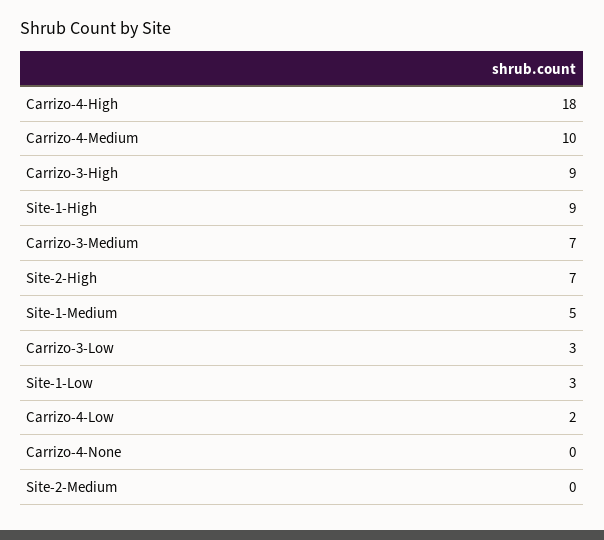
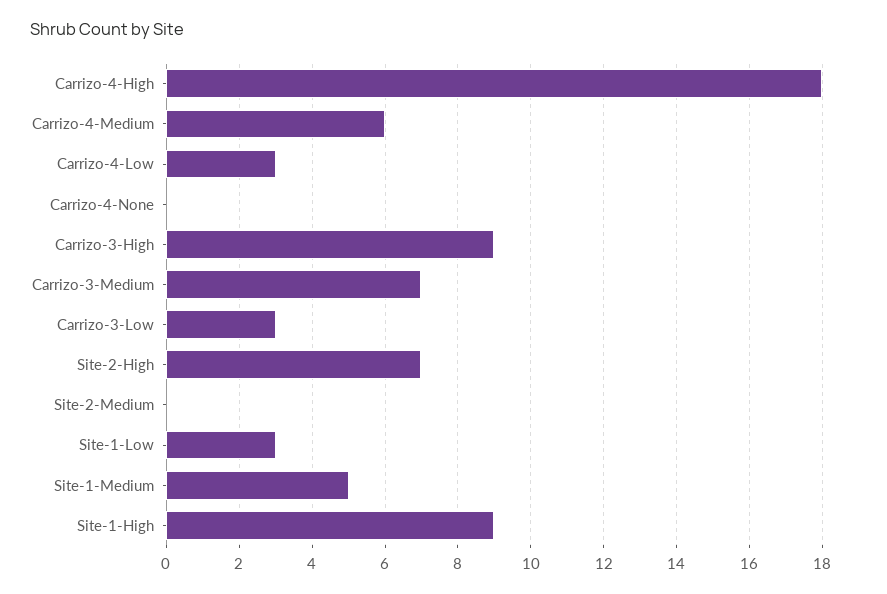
  {
    "Carrizo-4-High": 18,
-   "Carrizo-4-Medium": 10,
+   "Carrizo-4-Medium": 6,
    "Carrizo-3-High": 9,
    "Site-1-High": 9,
    "Carrizo-3-Medium": 7,
    "Site-2-High": 7,
    "Site-1-Medium": 5,
    "Carrizo-3-Low": 3,
    "Site-1-Low": 3,
-   "Carrizo-4-Low": 2,
+   "Carrizo-4-Low": 3,
    "Carrizo-4-None": 0,
    "Site-2-Medium": 0
  }

